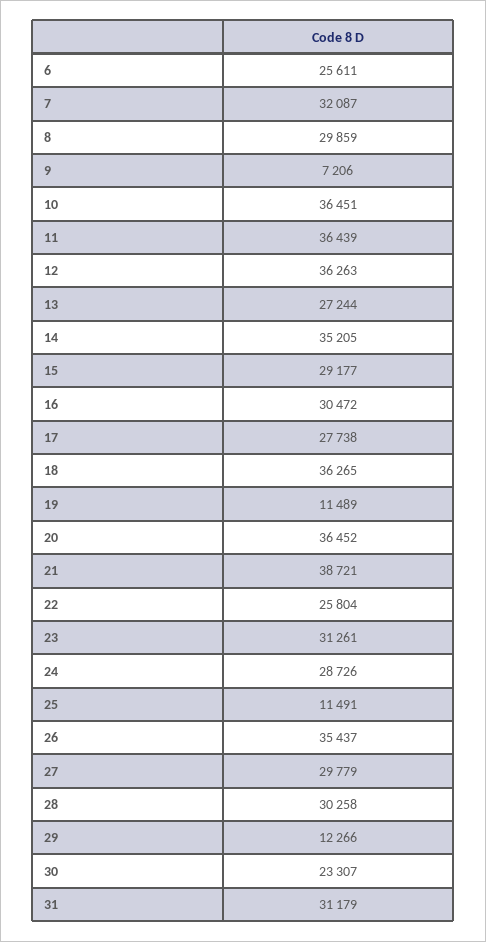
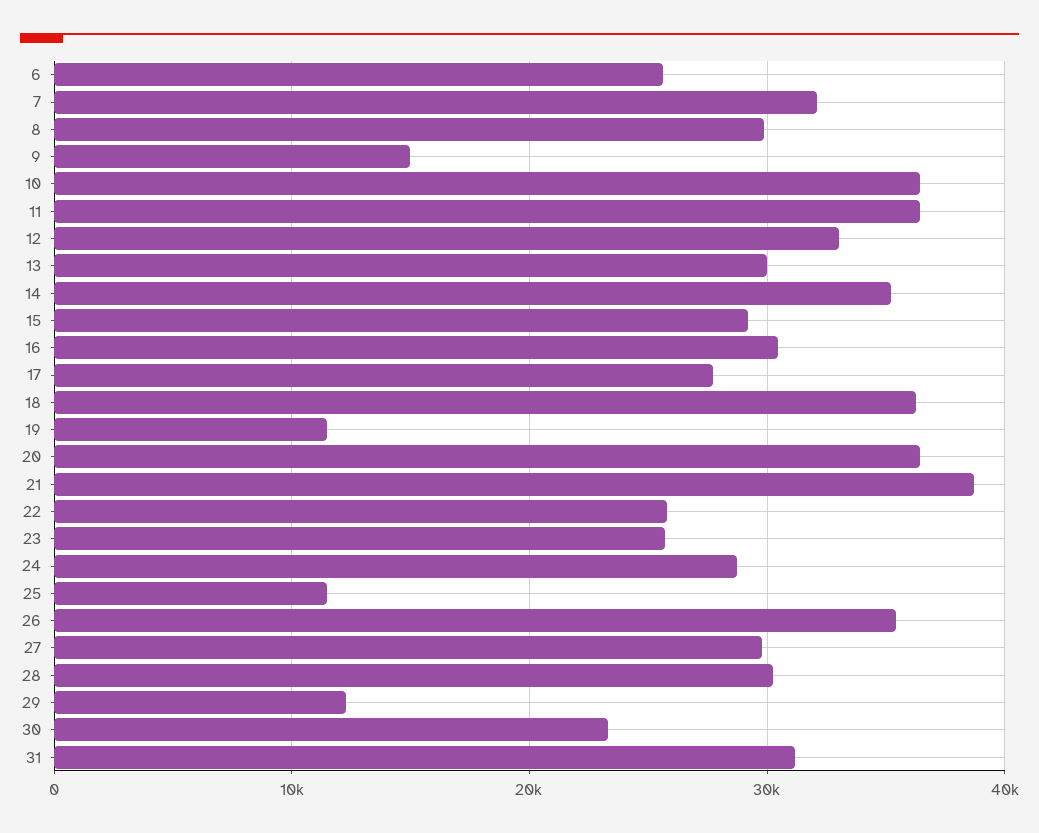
  {
    "6": 25611,
    "7": 32087,
    "8": 29859,
-   "9": 7206,
+   "9": 15000,
    "10": 36451,
    "11": 36439,
-   "12": 36263,
+   "12": 33000,
-   "13": 27244,
+   "13": 30000,
    "14": 35205,
    "15": 29177,
    "16": 30472,
    "17": 27738,
    "18": 36265,
    "19": 11489,
    "20": 36452,
    "21": 38721,
    "22": 25804,
-   "23": 31261,
+   "23": 26000,
    "24": 28726,
    "25": 11491,
    "26": 35437,
    "27": 29779,
    "28": 30258,
    "29": 12266,
    "30": 23307,
    "31": 31179
  }

